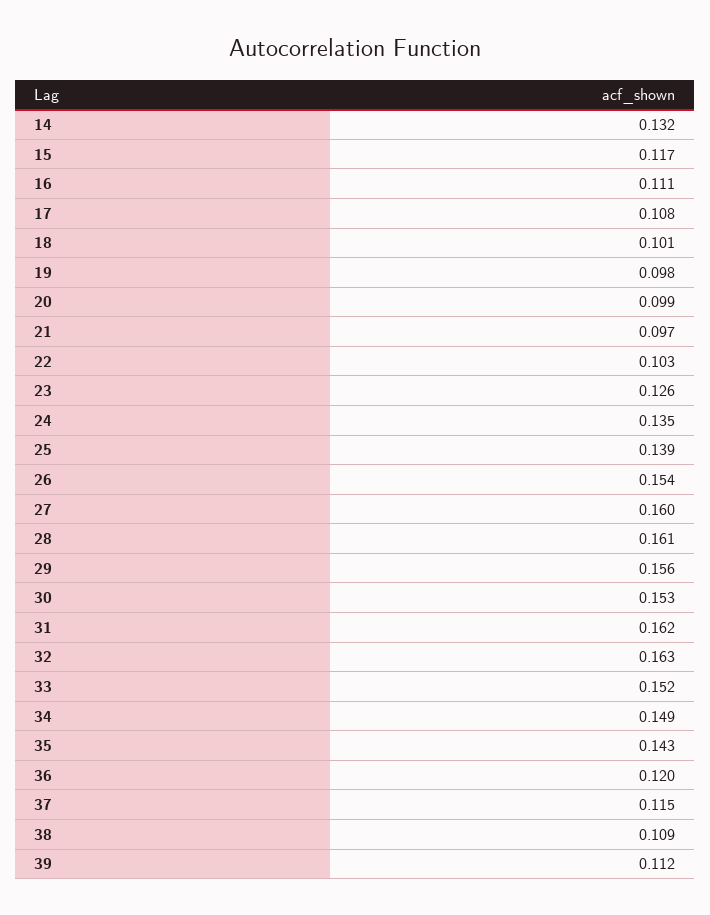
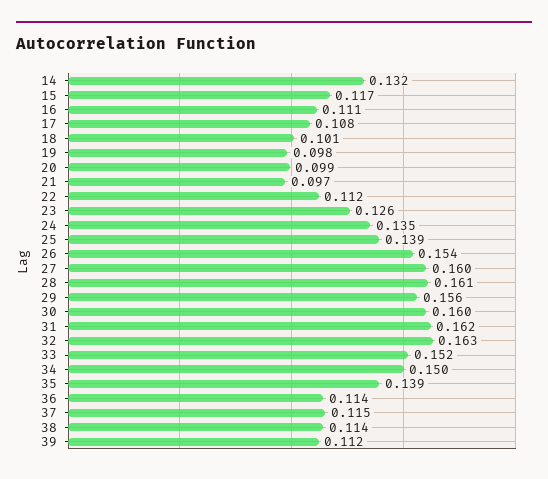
  {
    "14": 0.132,
    "15": 0.117,
    "16": 0.111,
    "17": 0.108,
    "18": 0.101,
    "19": 0.098,
    "20": 0.099,
    "21": 0.097,
-   "22": 0.103,
+   "22": 0.112,
    "23": 0.126,
    "24": 0.135,
    "25": 0.139,
    "26": 0.154,
    "27": 0.16,
    "28": 0.161,
    "29": 0.156,
-   "30": 0.153,
+   "30": 0.16,
    "31": 0.162,
    "32": 0.163,
    "33": 0.152,
-   "34": 0.149,
+   "34": 0.15,
-   "35": 0.143,
+   "35": 0.139,
-   "36": 0.12,
+   "36": 0.114,
    "37": 0.115,
-   "38": 0.109,
+   "38": 0.114,
    "39": 0.112
  }

